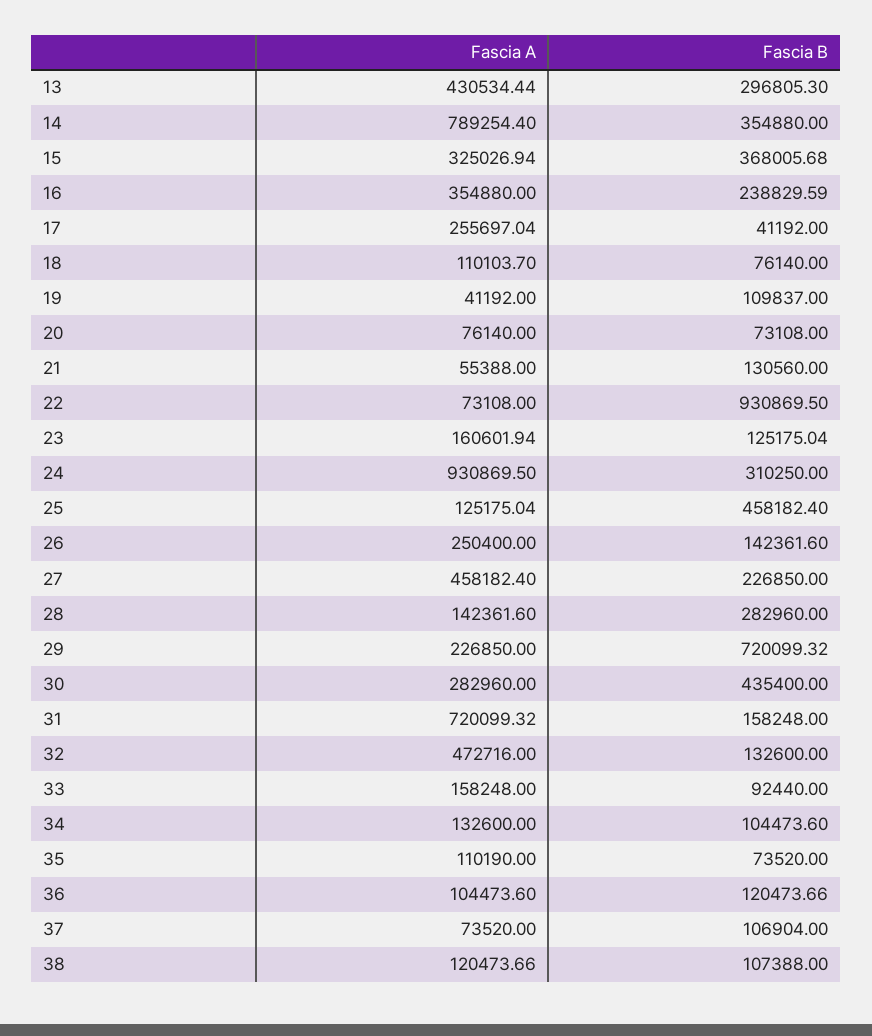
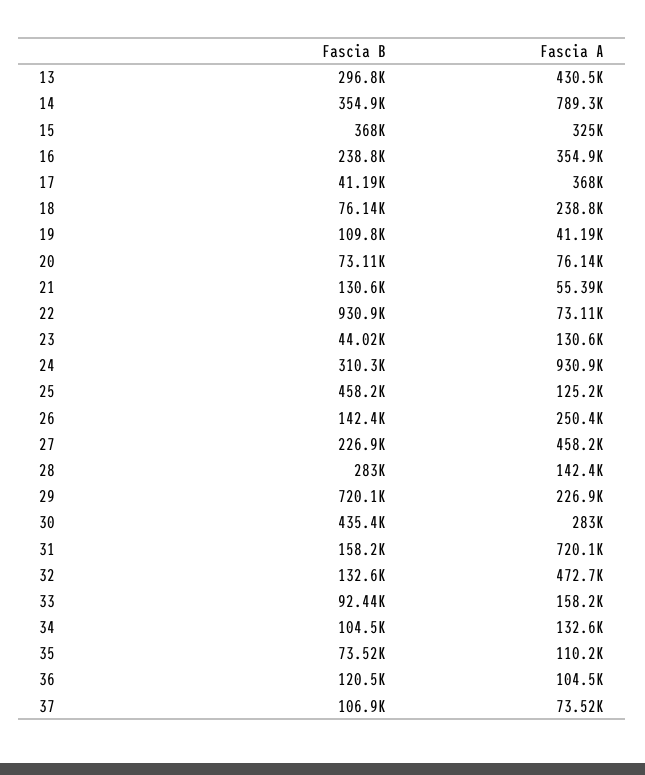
  {
    "Fascia A": {
      "13": 430534.44,
      "14": 789254.4,
      "15": 325026.94,
      "16": 354880,
-     "17": 255697.04,
+     "17": 368000,
-     "18": 110103.7,
+     "18": 238800,
      "19": 41192,
      "20": 76140,
      "21": 55388,
      "22": 73108,
-     "23": 160601.94,
+     "23": 130600,
      "24": 930869.5,
      "25": 125175.04,
      "26": 250400,
      "27": 458182.4,
      "28": 142361.6,
      "29": 226850,
      "30": 282960,
      "31": 720099.32,
      "32": 472716,
      "33": 158248,
      "34": 132600,
      "35": 110190,
      "36": 104473.6,
-     "37": 73520,
+     "37": 73520
-     "38": 120473.66
    },
    "Fascia B": {
      "13": 296805.3,
      "14": 354880,
      "15": 368005.68,
      "16": 238829.59,
      "17": 41192,
      "18": 76140,
      "19": 109837,
      "20": 73108,
      "21": 130560,
      "22": 930869.5,
-     "23": 125175.04,
+     "23": 44020,
      "24": 310250,
      "25": 458182.4,
      "26": 142361.6,
      "27": 226850,
      "28": 282960,
      "29": 720099.32,
      "30": 435400,
      "31": 158248,
      "32": 132600,
      "33": 92440,
      "34": 104473.6,
      "35": 73520,
      "36": 120473.66,
-     "37": 106904,
+     "37": 106904
-     "38": 107388
    }
  }

